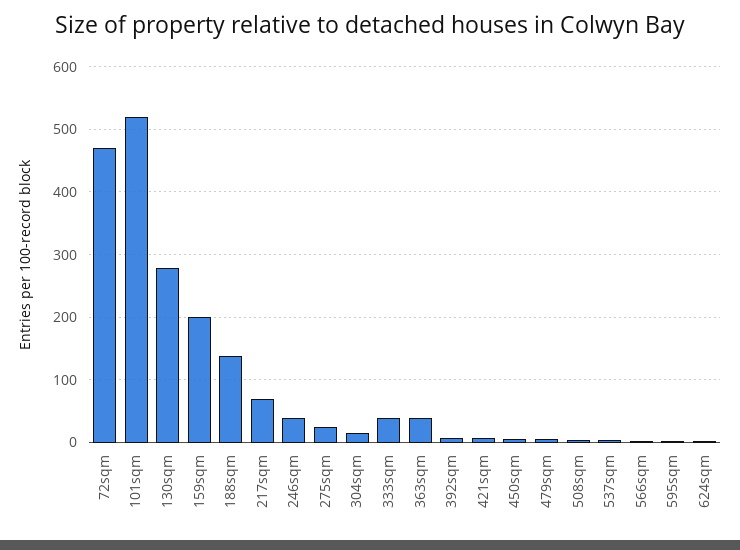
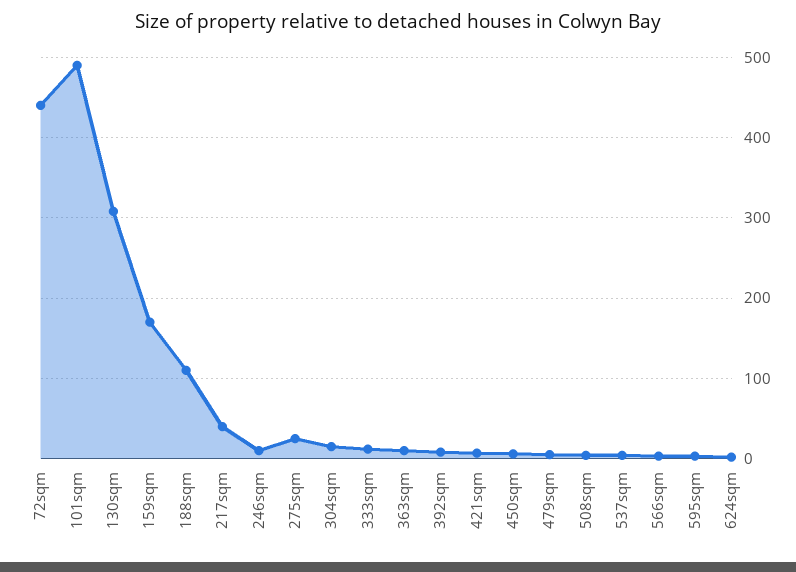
  {
-   "72sqm": 470,
+   "72sqm": 440,
-   "101sqm": 520,
+   "101sqm": 490,
-   "130sqm": 280,
+   "130sqm": 310,
-   "159sqm": 200,
+   "159sqm": 170,
-   "188sqm": 140,
+   "188sqm": 110,
-   "217sqm": 70,
+   "217sqm": 40,
-   "246sqm": 40,
+   "246sqm": 10,
    "275sqm": 30,
    "304sqm": 20,
-   "333sqm": 40,
+   "333sqm": 10,
-   "363sqm": 40,
+   "363sqm": 10,
    "392sqm": 10,
    "421sqm": 10,
    "450sqm": 10,
    "479sqm": 10,
    "508sqm": 0,
    "537sqm": 0,
    "566sqm": 0,
    "595sqm": 0,
    "624sqm": 0
  }

